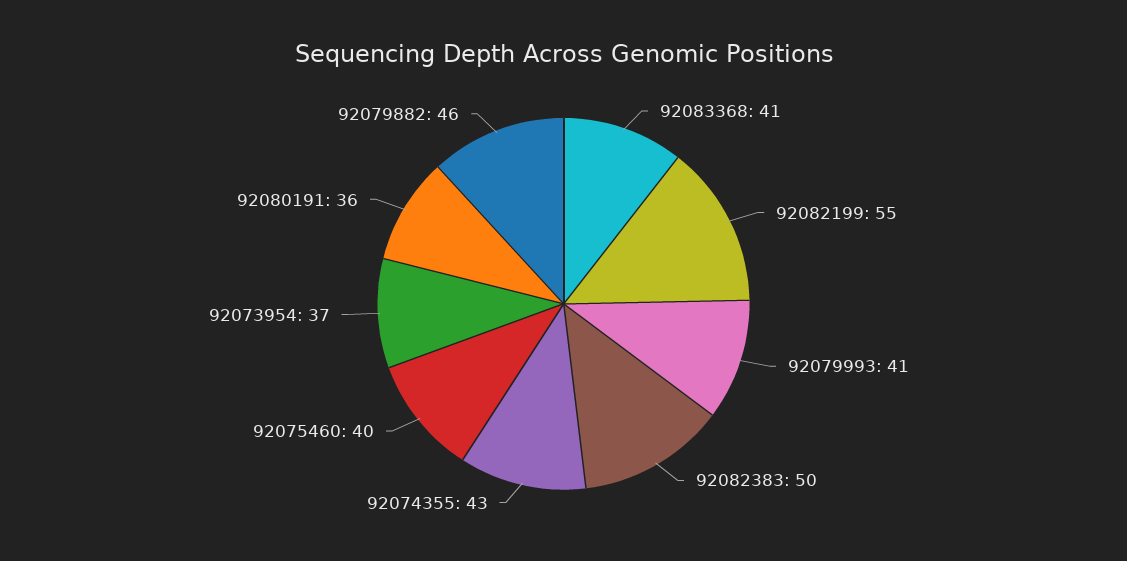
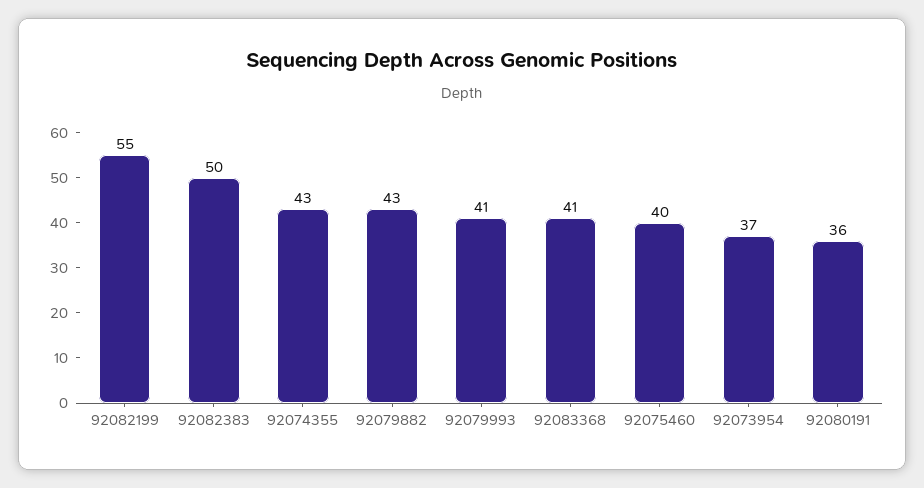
  {
    "92083368": 41,
    "92082199": 55,
    "92079993": 41,
    "92082383": 50,
    "92074355": 43,
    "92075460": 40,
    "92073954": 37,
    "92080191": 36,
-   "92079882": 46
+   "92079882": 43
  }

